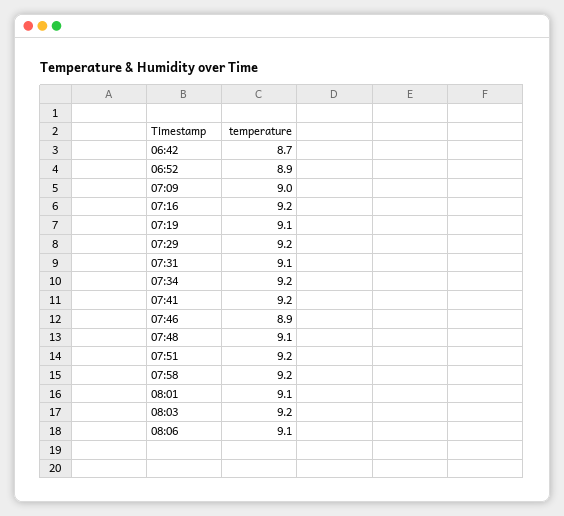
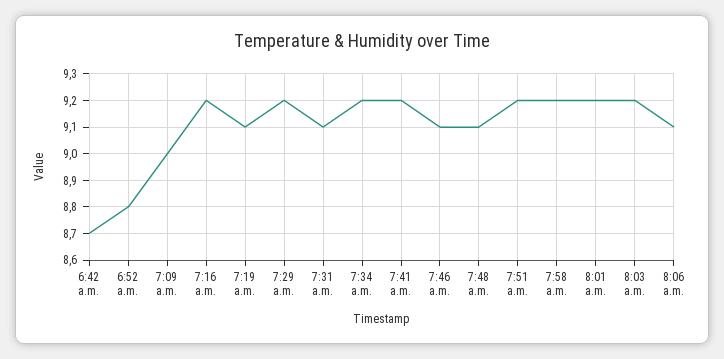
  {
    "06:42": 8.7,
-   "06:52": 8.9,
+   "06:52": 8.8,
    "07:09": 9,
    "07:16": 9.2,
    "07:19": 9.1,
    "07:29": 9.2,
    "07:31": 9.1,
    "07:34": 9.2,
    "07:41": 9.2,
-   "07:46": 8.9,
+   "07:46": 9.1,
    "07:48": 9.1,
    "07:51": 9.2,
    "07:58": 9.2,
-   "08:01": 9.1,
+   "08:01": 9.2,
    "08:03": 9.2,
    "08:06": 9.1
  }

